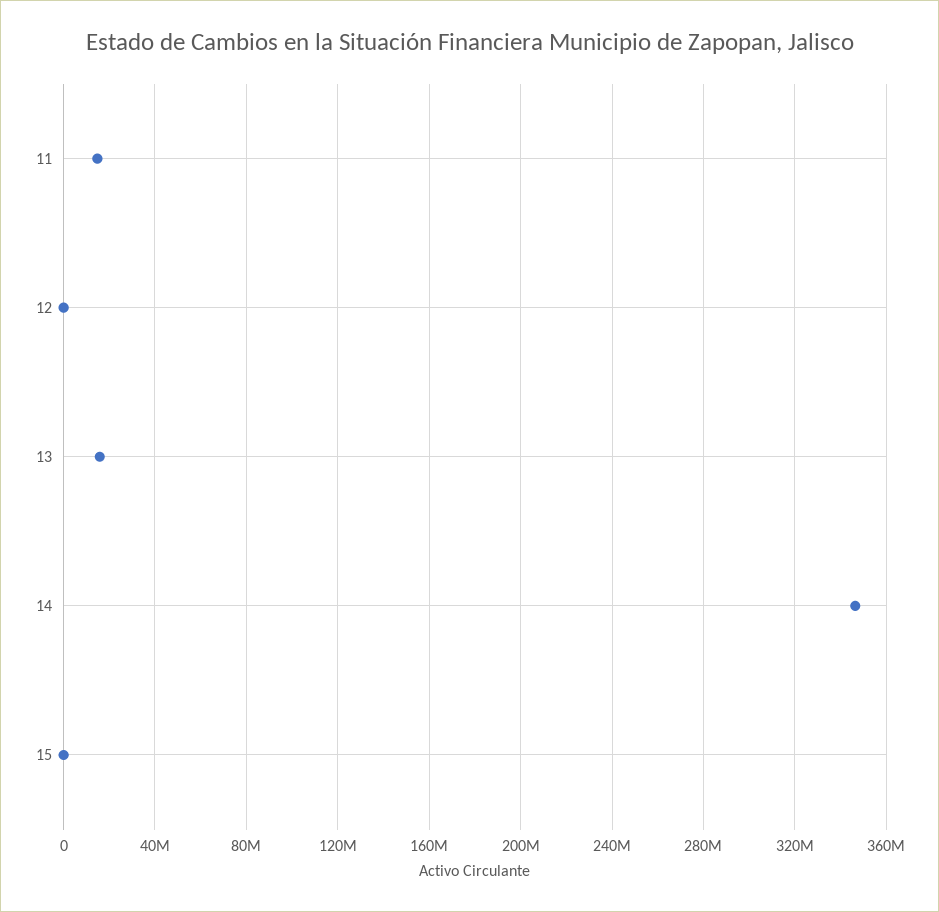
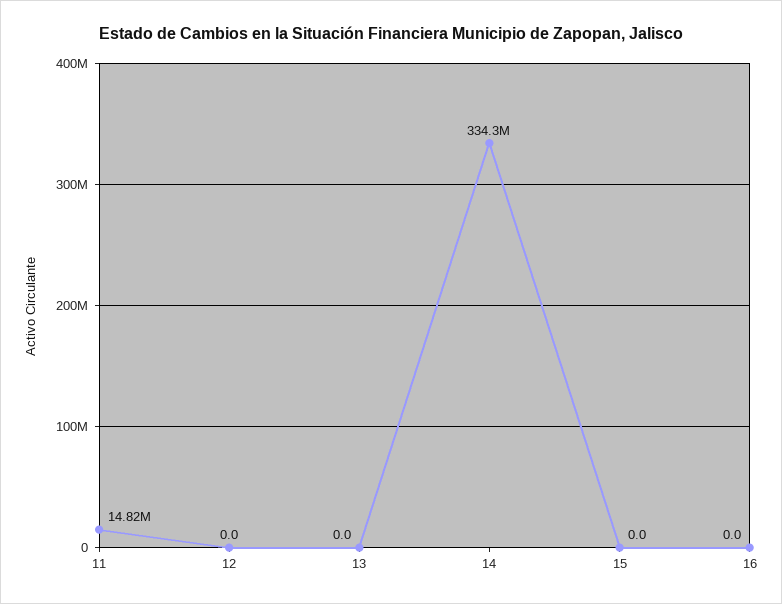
  {
    "11": 14820000,
    "12": 0,
-   "13": 15000000,
+   "13": 0,
-   "14": 345000000,
+   "14": 334300000,
-   "15": 0
+   "15": 0,
+   "16": 0
  }

